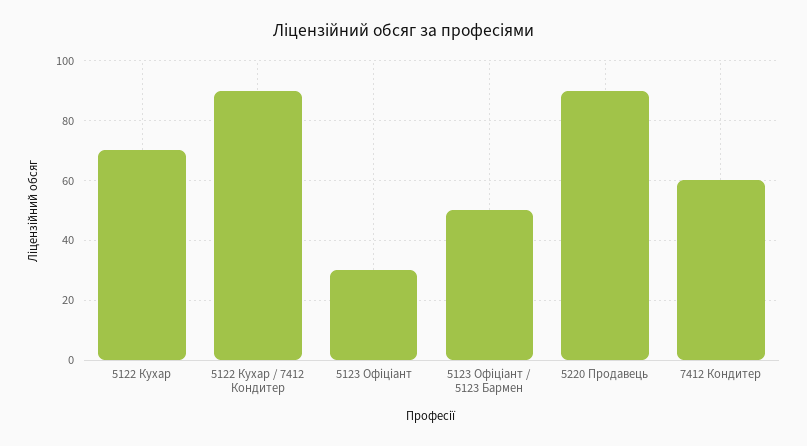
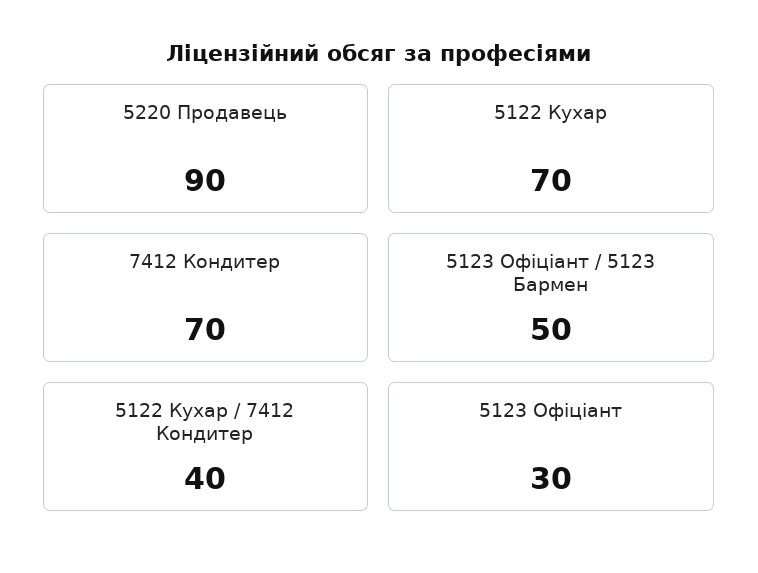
  {
    "5122 Кухар": 70,
-   "5122 Кухар / 7412 Кондитер": 90,
+   "5122 Кухар / 7412 Кондитер": 40,
    "5123 Офіціант": 30,
    "5123 Офіціант / 5123 Бармен": 50,
    "5220 Продавець": 90,
-   "7412 Кондитер": 60
+   "7412 Кондитер": 70
  }

